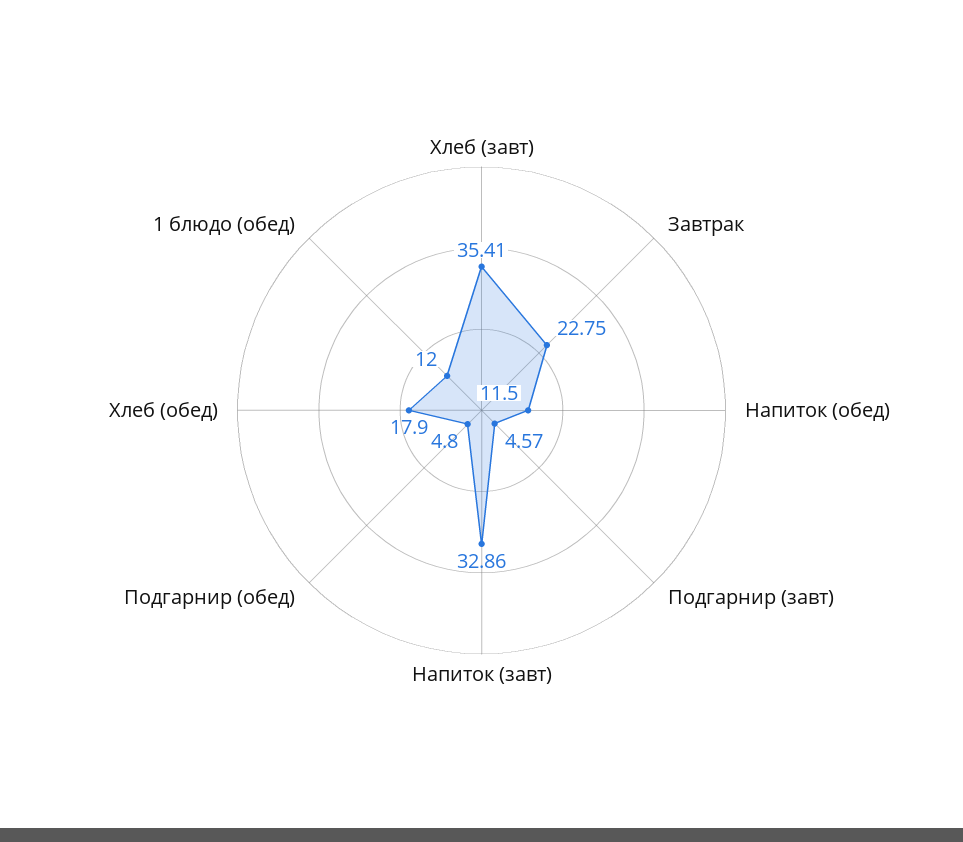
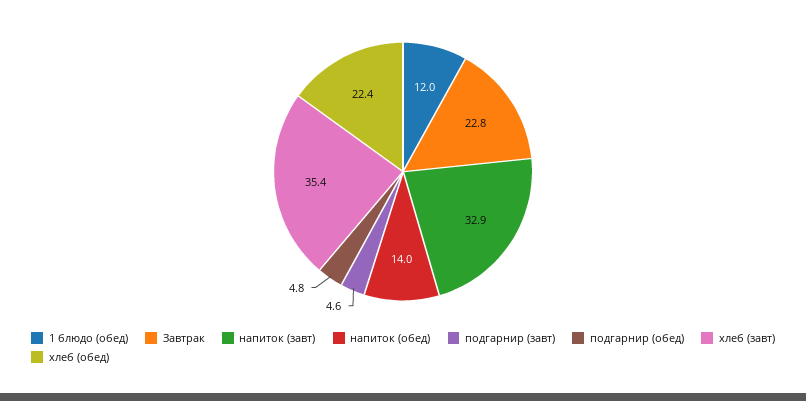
  {
    "Хлеб (завт)": 35.41,
    "Завтрак": 22.75,
-   "Напиток (обед)": 11.5,
+   "Напиток (обед)": 14,
    "Подгарнир (завт)": 4.57,
    "Напиток (завт)": 32.86,
    "Подгарнир (обед)": 4.8,
-   "Хлеб (обед)": 17.9,
+   "Хлеб (обед)": 22.4,
    "1 блюдо (обед)": 12
  }

